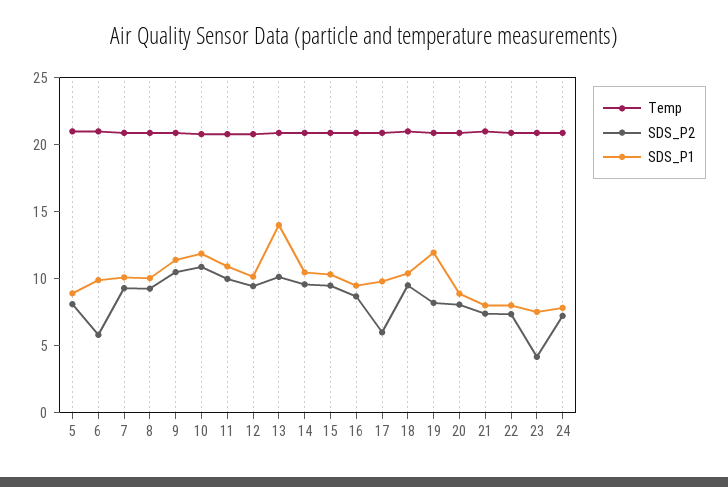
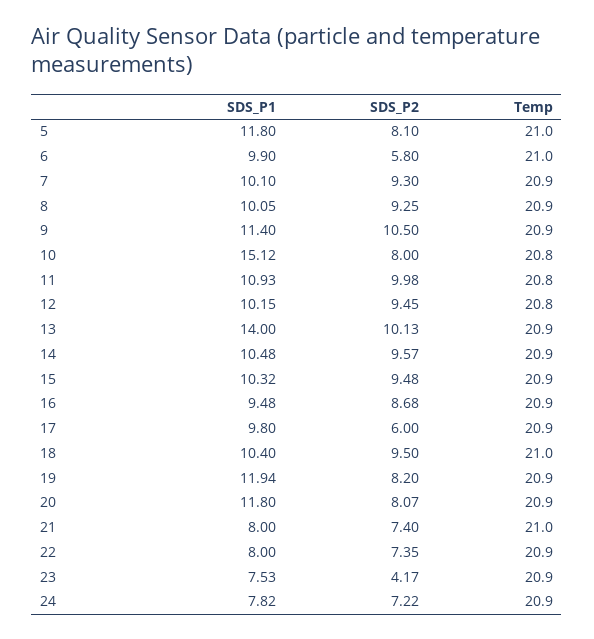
  {
    "Temp": {
      "5": 21,
      "6": 21,
      "7": 20.9,
      "8": 20.9,
      "9": 20.9,
      "10": 20.8,
      "11": 20.8,
      "12": 20.8,
      "13": 20.9,
      "14": 20.9,
      "15": 20.9,
      "16": 20.9,
      "17": 20.9,
      "18": 21,
      "19": 20.9,
      "20": 20.9,
      "21": 21,
      "22": 20.9,
      "23": 20.9,
      "24": 20.9
    },
    "SDS_P2": {
      "5": 8.1,
      "6": 5.8,
      "7": 9.3,
      "8": 9.25,
      "9": 10.5,
-     "10": 11,
+     "10": 8,
      "11": 9.98,
      "12": 9.45,
      "13": 10.13,
      "14": 9.57,
      "15": 9.48,
      "16": 8.68,
      "17": 6,
      "18": 9.5,
      "19": 8.2,
      "20": 8.07,
      "21": 7.4,
      "22": 7.35,
      "23": 4.17,
      "24": 7.22
    },
    "SDS_P1": {
-     "5": 9,
+     "5": 11.8,
      "6": 9.9,
      "7": 10.1,
      "8": 10.05,
      "9": 11.4,
-     "10": 12,
+     "10": 15.12,
      "11": 10.93,
      "12": 10.15,
      "13": 14,
      "14": 10.48,
      "15": 10.32,
      "16": 9.48,
      "17": 9.8,
      "18": 10.4,
      "19": 11.94,
-     "20": 9,
+     "20": 11.8,
      "21": 8,
      "22": 8,
      "23": 7.53,
      "24": 7.82
    }
  }

